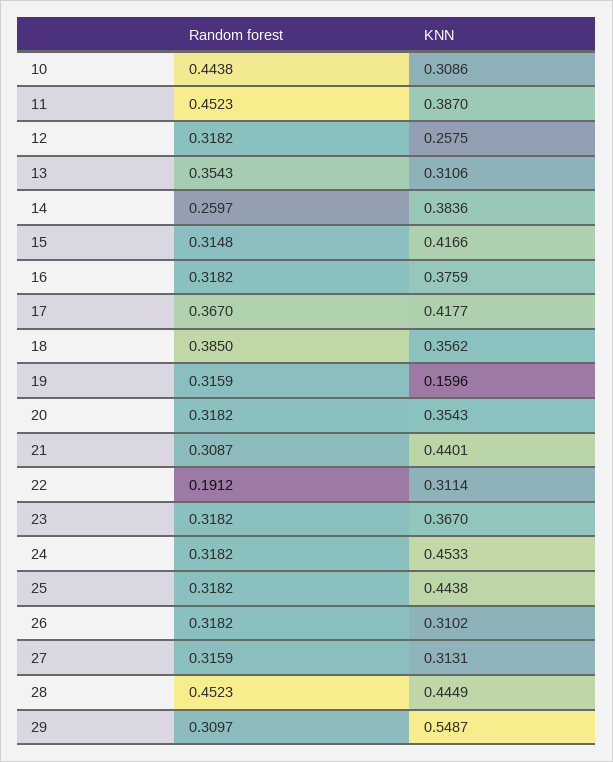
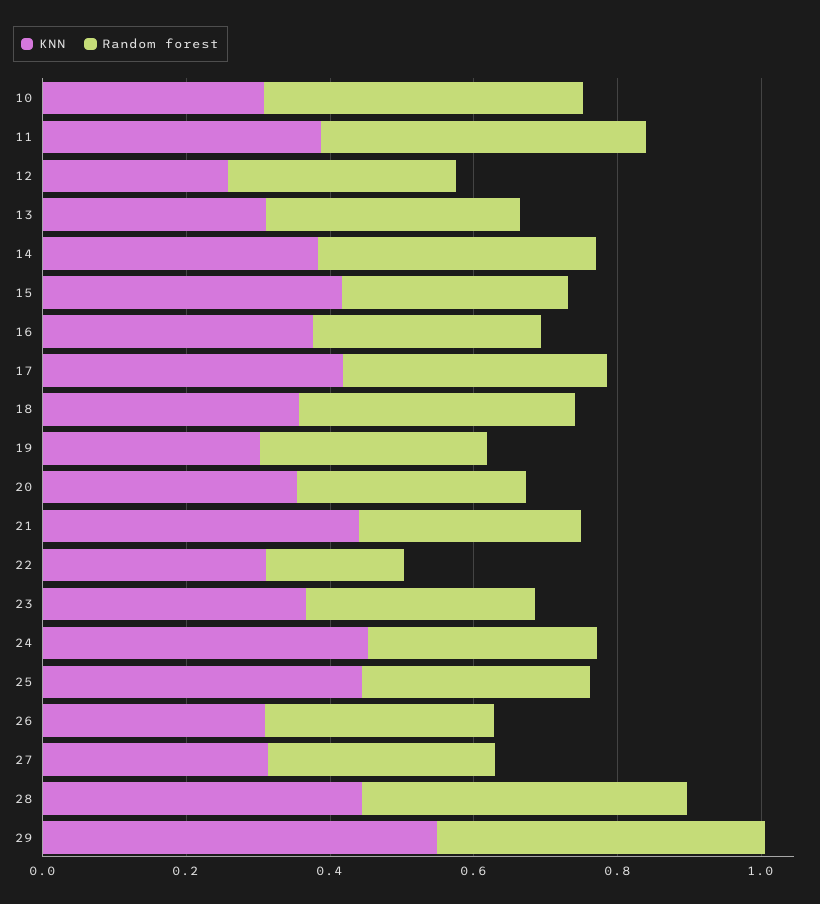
  {
    "Random forest": {
      "10": 0.4438,
      "11": 0.4523,
      "12": 0.3182,
      "13": 0.3543,
-     "14": 0.2597,
+     "14": 0.4,
      "15": 0.3148,
      "16": 0.3182,
      "17": 0.367,
      "18": 0.385,
      "19": 0.3159,
      "20": 0.3182,
      "21": 0.3087,
      "22": 0.1912,
      "23": 0.3182,
      "24": 0.3182,
      "25": 0.3182,
      "26": 0.3182,
      "27": 0.3159,
      "28": 0.4523,
-     "29": 0.3097
+     "29": 0.45
    },
    "KNN": {
      "10": 0.3086,
      "11": 0.387,
      "12": 0.2575,
      "13": 0.3106,
      "14": 0.3836,
      "15": 0.4166,
      "16": 0.3759,
      "17": 0.4177,
      "18": 0.3562,
-     "19": 0.1596,
+     "19": 0.3,
      "20": 0.3543,
      "21": 0.4401,
      "22": 0.3114,
      "23": 0.367,
      "24": 0.4533,
      "25": 0.4438,
      "26": 0.3102,
      "27": 0.3131,
      "28": 0.4449,
      "29": 0.5487
    }
  }

